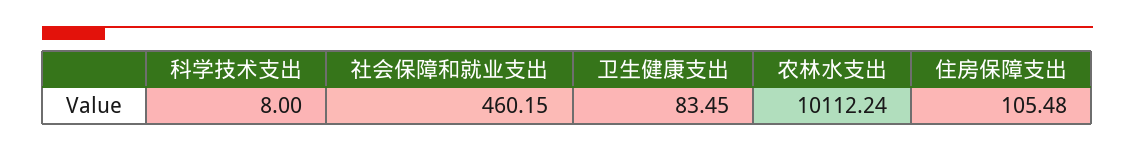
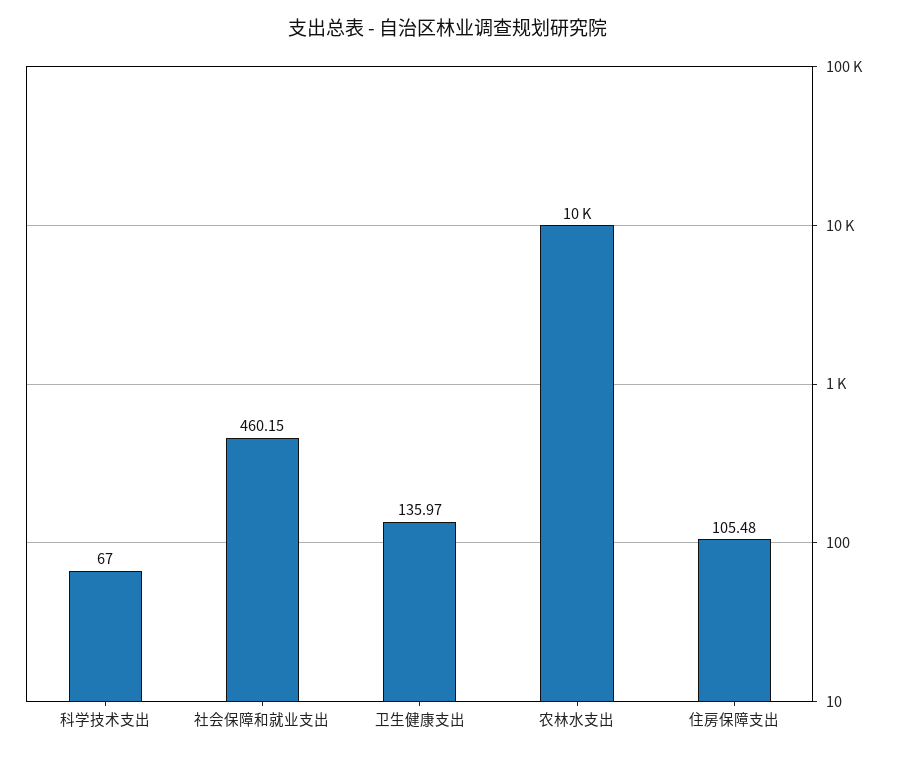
  {
-   "科学技术支出": 8,
+   "科学技术支出": 67,
    "社会保障和就业支出": 460.15,
-   "卫生健康支出": 83.45,
+   "卫生健康支出": 135.97,
    "农林水支出": 10112.24,
    "住房保障支出": 105.48
  }

